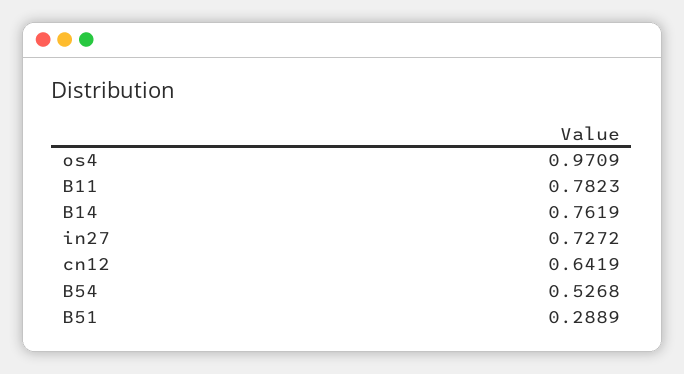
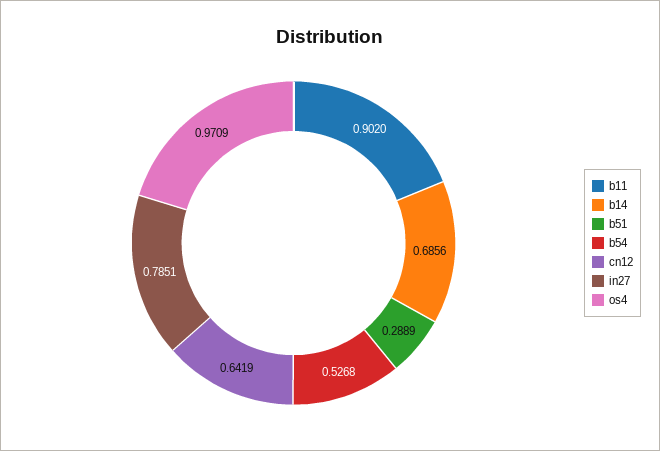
  {
    "os4": 0.9709,
-   "B11": 0.7823,
+   "B11": 0.902,
-   "B14": 0.7619,
+   "B14": 0.6856,
-   "in27": 0.7272,
+   "in27": 0.7851,
    "cn12": 0.6419,
    "B54": 0.5268,
    "B51": 0.2889
  }

